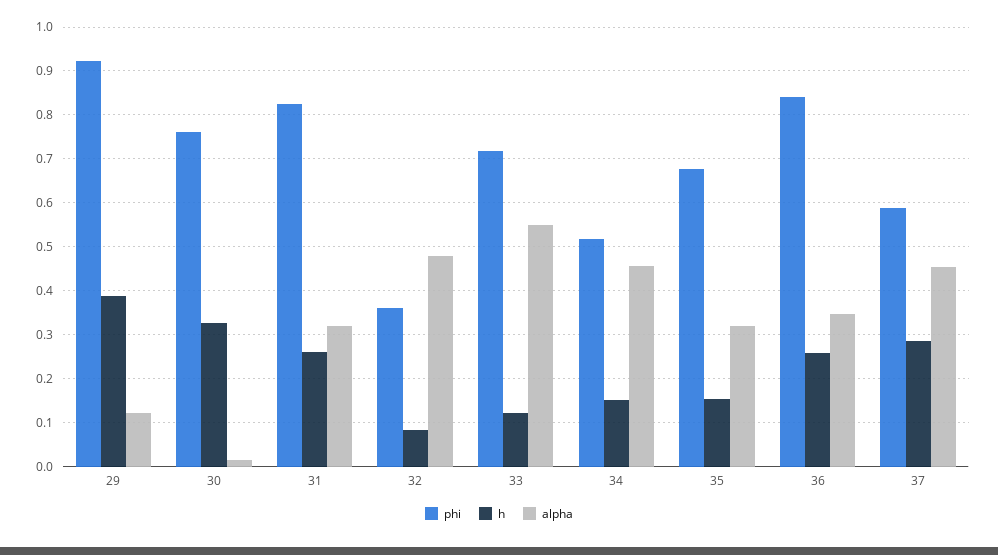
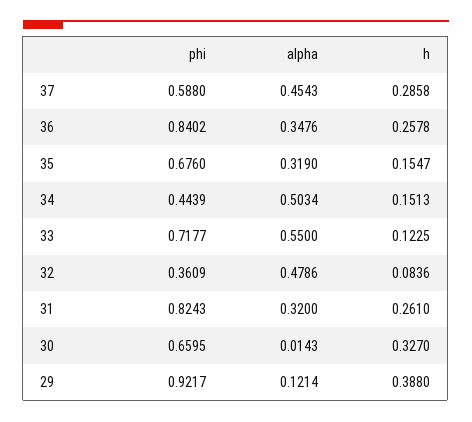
  {
    "phi": {
      "29": 0.9217,
-     "30": 0.76,
+     "30": 0.6595,
      "31": 0.8243,
      "32": 0.3609,
      "33": 0.7177,
-     "34": 0.52,
+     "34": 0.4439,
      "35": 0.676,
      "36": 0.8402,
      "37": 0.588
    },
    "h": {
      "29": 0.388,
      "30": 0.327,
      "31": 0.261,
      "32": 0.0836,
      "33": 0.1225,
      "34": 0.1513,
      "35": 0.1547,
      "36": 0.2578,
      "37": 0.2858
    },
    "alpha": {
      "29": 0.1214,
      "30": 0.0143,
      "31": 0.32,
      "32": 0.4786,
      "33": 0.55,
-     "34": 0.46,
+     "34": 0.5034,
      "35": 0.319,
      "36": 0.3476,
      "37": 0.4543
    }
  }

